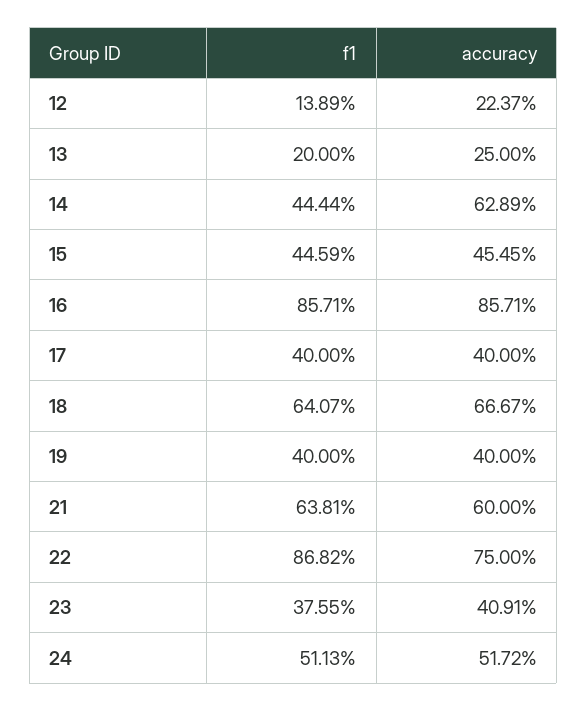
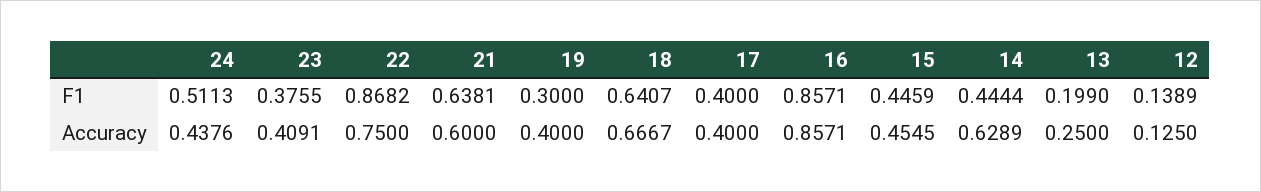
  {
    "f1": {
      "12": 0.1389,
-     "13": 0.2,
+     "13": 0.199,
      "14": 0.4444,
      "15": 0.4459,
      "16": 0.8571,
      "17": 0.4,
      "18": 0.6407,
-     "19": 0.4,
+     "19": 0.3,
      "21": 0.6381,
      "22": 0.8682,
      "23": 0.3755,
      "24": 0.5113
    },
    "accuracy": {
-     "12": 0.2237,
+     "12": 0.125,
      "13": 0.25,
      "14": 0.6289,
      "15": 0.4545,
      "16": 0.8571,
      "17": 0.4,
      "18": 0.6667,
      "19": 0.4,
      "21": 0.6,
      "22": 0.75,
      "23": 0.4091,
-     "24": 0.5172
+     "24": 0.4376
    }
  }

